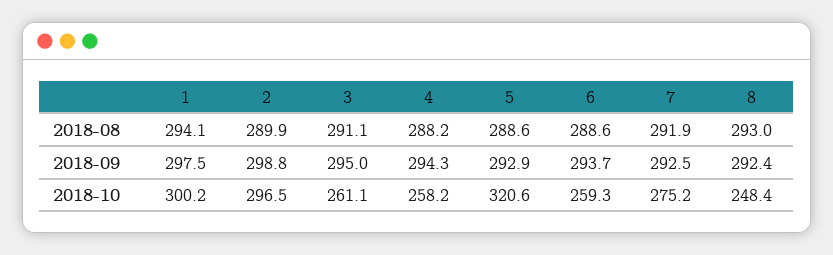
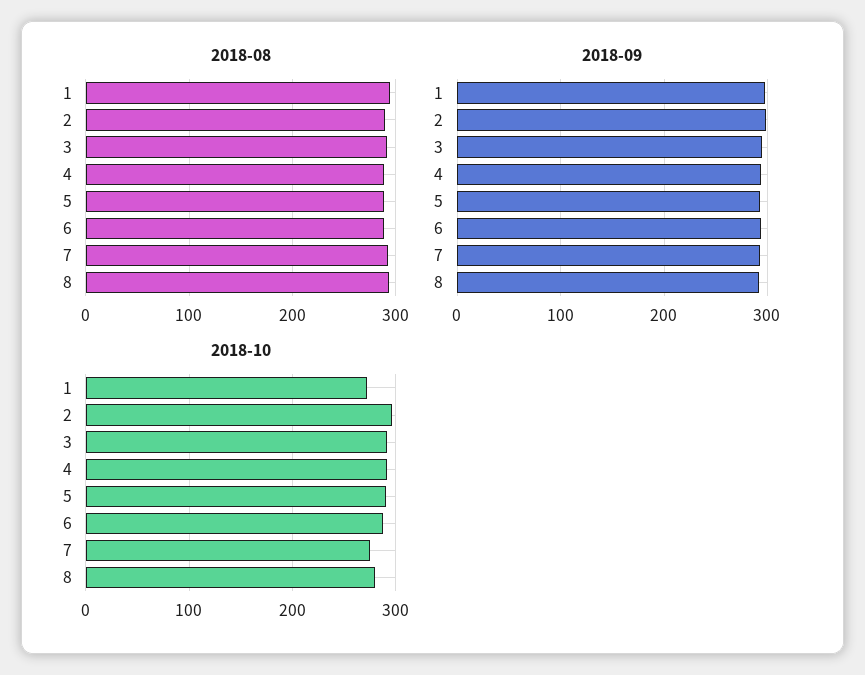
  {
    "2018-08": {
      "1": 294.1,
      "2": 289.9,
      "3": 291.1,
      "4": 288.2,
      "5": 288.6,
      "6": 288.6,
      "7": 291.9,
      "8": 293
    },
    "2018-09": {
      "1": 297.5,
      "2": 298.8,
      "3": 295,
      "4": 294.3,
      "5": 292.9,
      "6": 293.7,
      "7": 292.5,
      "8": 292.4
    },
    "2018-10": {
-     "1": 300.2,
+     "1": 270,
      "2": 296.5,
-     "3": 261.1,
+     "3": 290,
-     "4": 258.2,
+     "4": 290,
-     "5": 320.6,
+     "5": 290,
-     "6": 259.3,
+     "6": 290,
      "7": 275.2,
-     "8": 248.4
+     "8": 280
    }
  }

